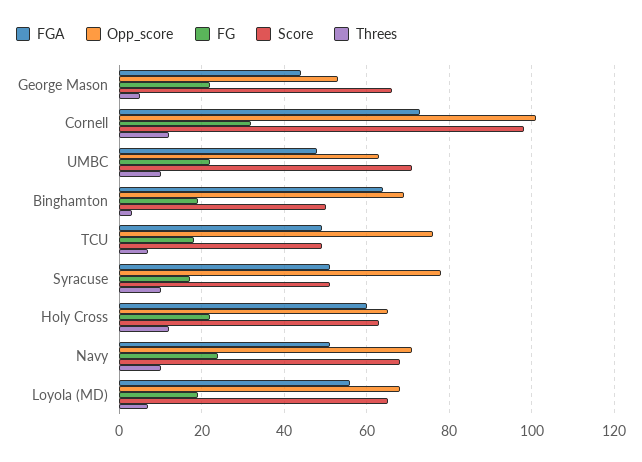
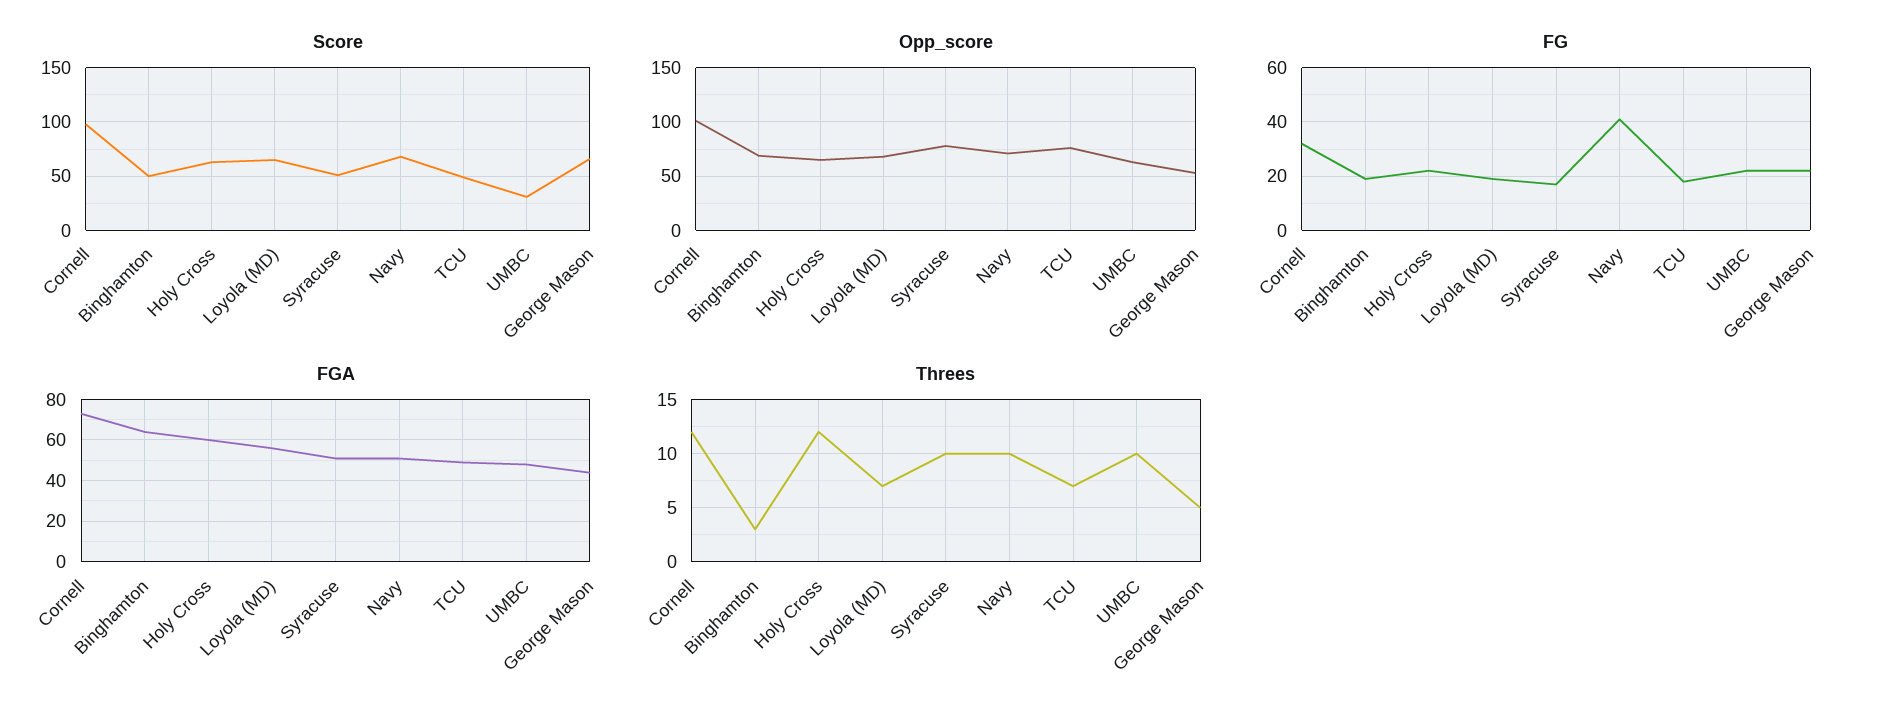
  {
    "FGA": {
      "George Mason": 45,
      "Cornell": 75,
      "UMBC": 50,
      "Binghamton": 65,
      "TCU": 50,
      "Syracuse": 50,
      "Holy Cross": 60,
      "Navy": 50,
      "Loyola (MD)": 55
    },
    "Opp_score": {
      "George Mason": 55,
      "Cornell": 100,
      "UMBC": 65,
      "Binghamton": 70,
      "TCU": 75,
      "Syracuse": 80,
      "Holy Cross": 65,
      "Navy": 70,
      "Loyola (MD)": 70
    },
    "FG": {
      "George Mason": 20,
      "Cornell": 30,
      "UMBC": 20,
      "Binghamton": 20,
      "TCU": 20,
      "Syracuse": 15,
      "Holy Cross": 20,
-     "Navy": 25,
+     "Navy": 40,
      "Loyola (MD)": 20
    },
    "Score": {
      "George Mason": 65,
      "Cornell": 100,
-     "UMBC": 70,
+     "UMBC": 30,
      "Binghamton": 50,
      "TCU": 50,
      "Syracuse": 50,
      "Holy Cross": 65,
      "Navy": 70,
      "Loyola (MD)": 65
    },
    "Threes": {
      "George Mason": 5,
      "Cornell": 12,
      "UMBC": 10,
      "Binghamton": 3,
      "TCU": 7,
      "Syracuse": 10,
      "Holy Cross": 12,
      "Navy": 10,
      "Loyola (MD)": 7
    }
  }

